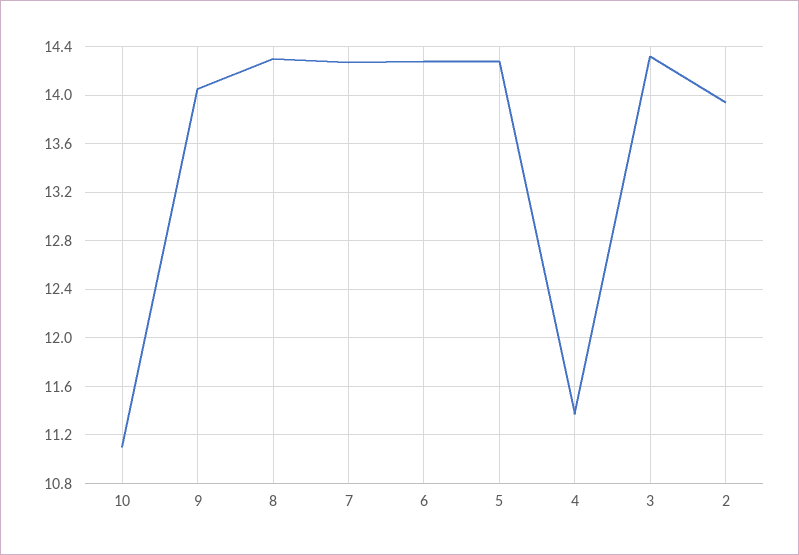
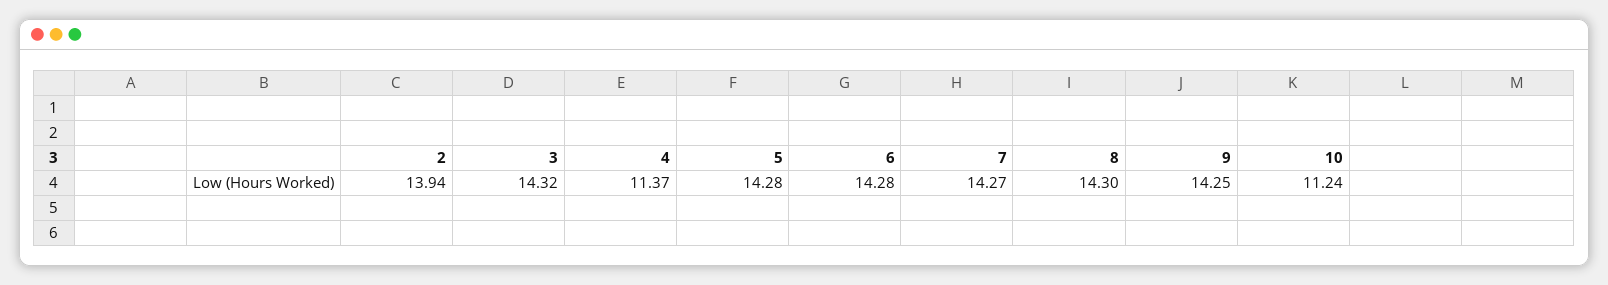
  {
-   "10": 11.1,
+   "10": 11.24,
-   "9": 14.05,
+   "9": 14.25,
    "8": 14.3,
    "7": 14.27,
    "6": 14.28,
    "5": 14.28,
    "4": 11.37,
    "3": 14.32,
    "2": 13.94
  }

